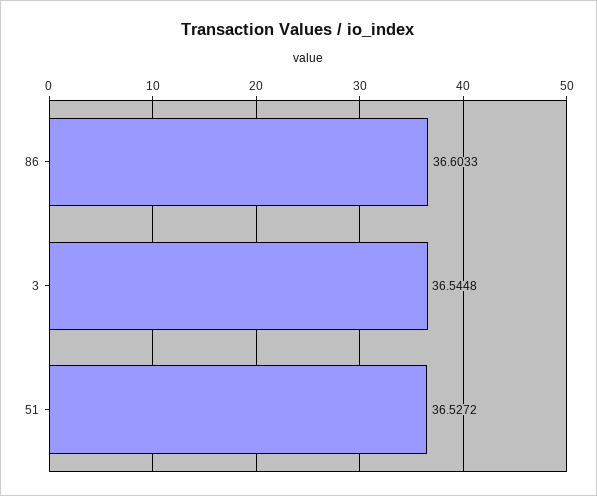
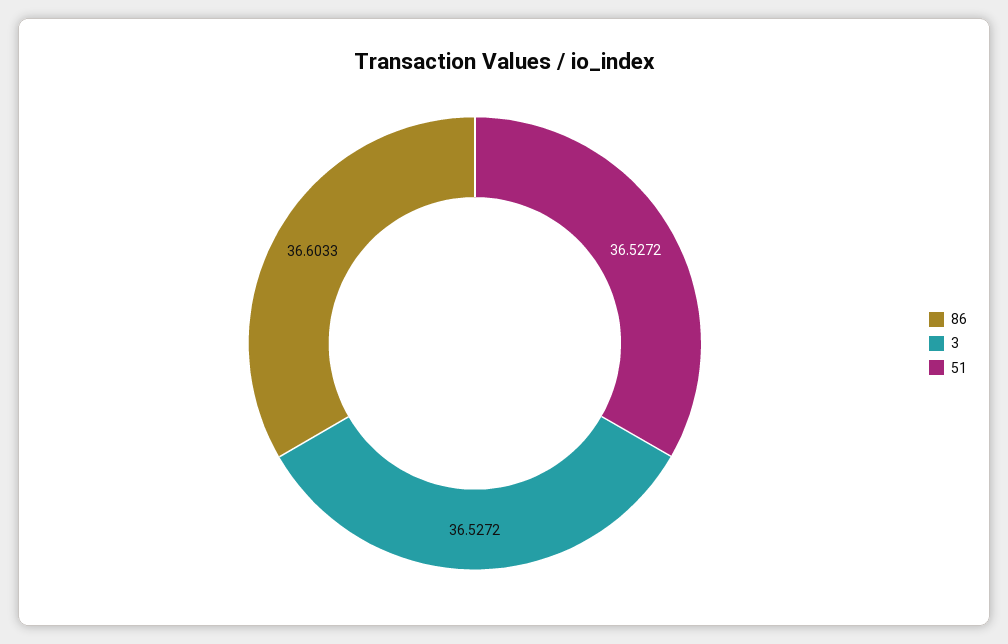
  {
    "86": 36.6033,
-   "3": 36.5448,
+   "3": 36.5272,
    "51": 36.5272
  }

